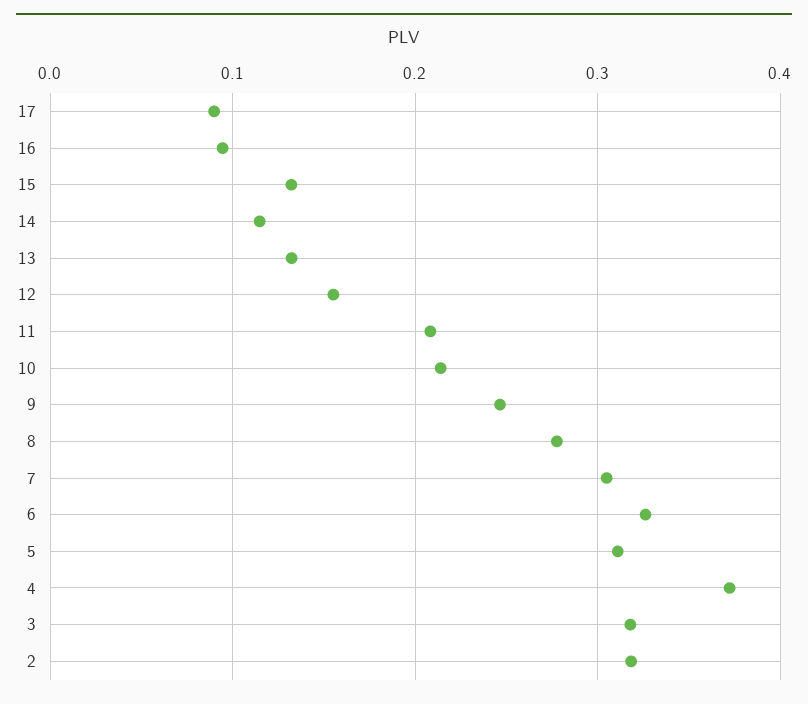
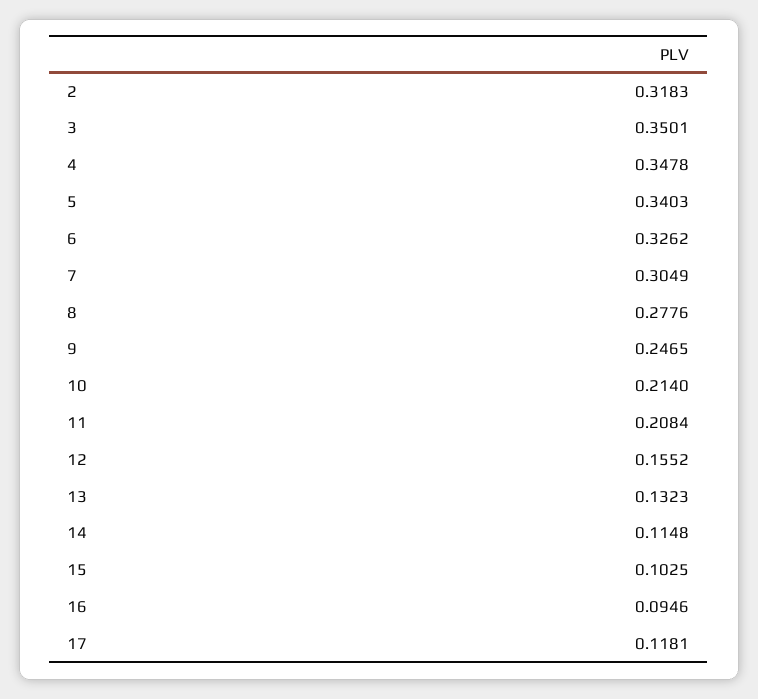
  {
-   "17": 0.09,
+   "17": 0.1181,
    "16": 0.0946,
-   "15": 0.13,
+   "15": 0.1025,
    "14": 0.1148,
    "13": 0.1323,
    "12": 0.1552,
    "11": 0.2084,
    "10": 0.214,
    "9": 0.2465,
    "8": 0.2776,
    "7": 0.3049,
    "6": 0.3262,
-   "5": 0.31,
+   "5": 0.3403,
-   "4": 0.37,
+   "4": 0.3478,
-   "3": 0.32,
+   "3": 0.3501,
    "2": 0.3183
  }

